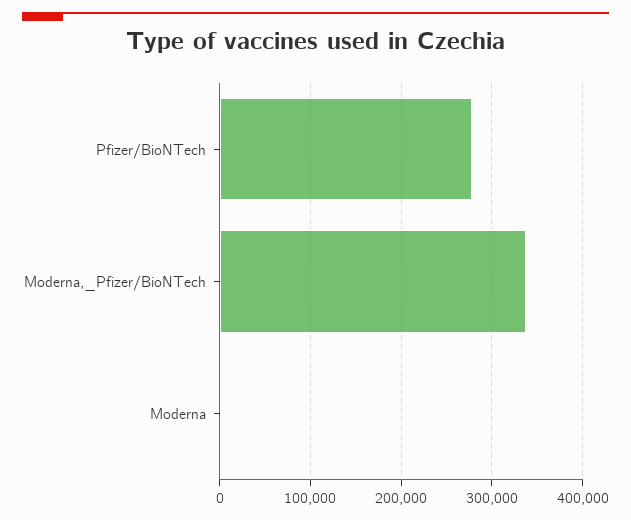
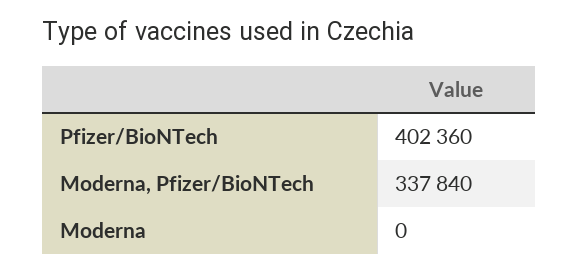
  {
-   "Pfizer/BioNTech": 280000,
+   "Pfizer/BioNTech": 402360,
    "Moderna,_Pfizer/BioNTech": 337840,
    "Moderna": 0
  }

